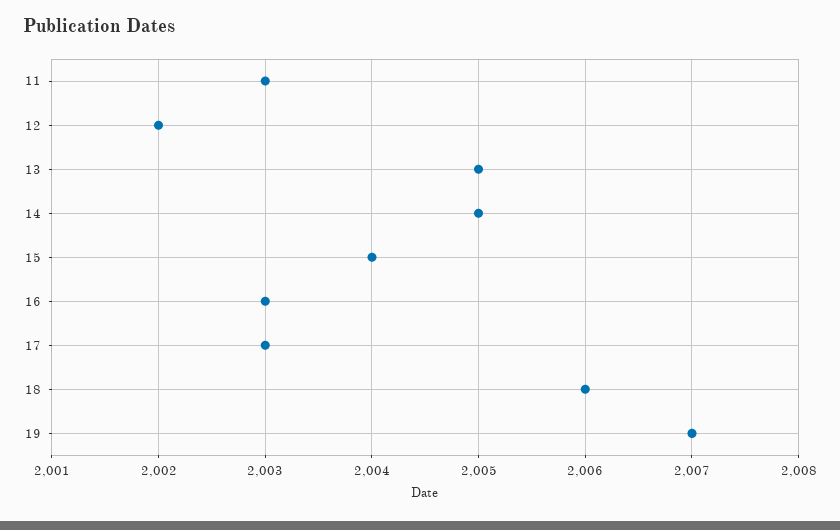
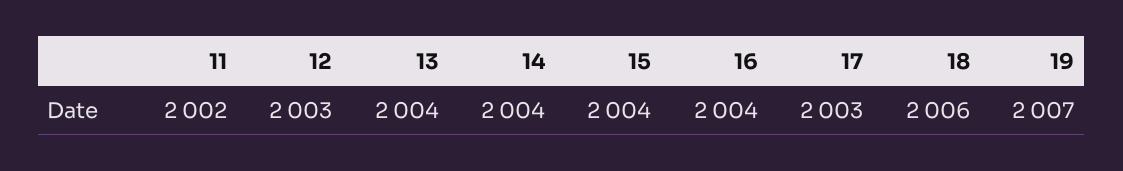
  {
-   "11": 2003,
+   "11": 2002,
-   "12": 2002,
+   "12": 2003,
-   "13": 2005,
+   "13": 2004,
-   "14": 2005,
+   "14": 2004,
    "15": 2004,
-   "16": 2003,
+   "16": 2004,
    "17": 2003,
    "18": 2006,
    "19": 2007
  }

